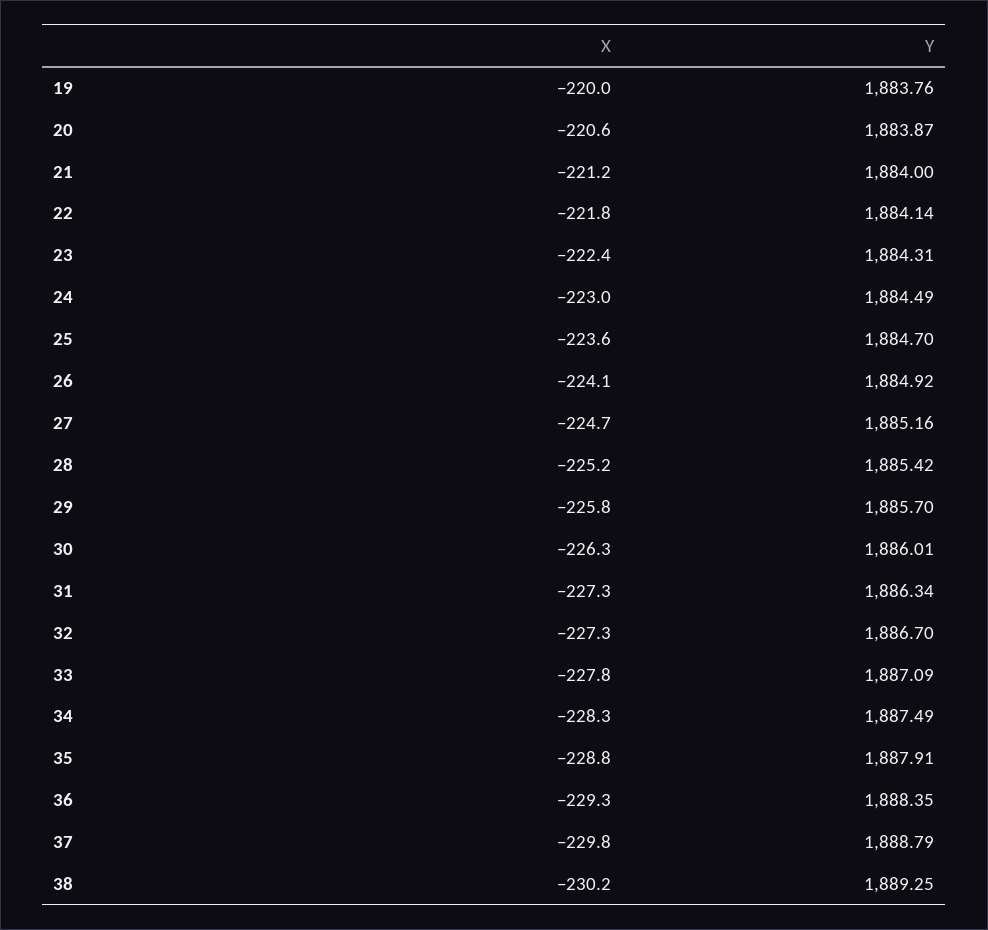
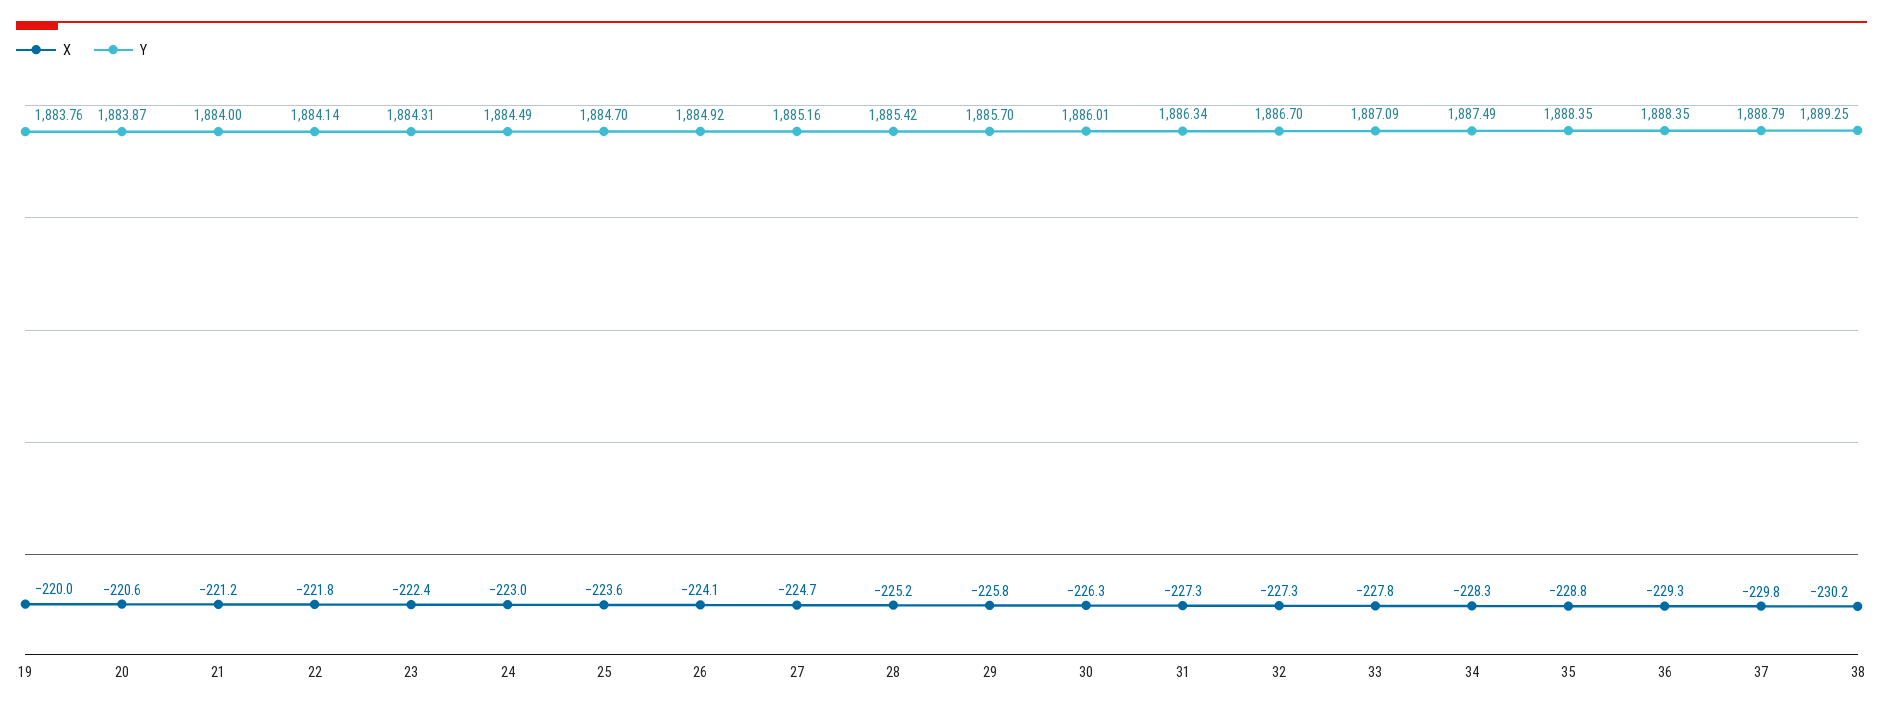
  {
    "X": {
      "19": -220,
      "20": -220.6,
      "21": -221.2,
      "22": -221.8,
      "23": -222.4,
      "24": -223,
      "25": -223.6,
      "26": -224.1,
      "27": -224.7,
      "28": -225.2,
      "29": -225.8,
      "30": -226.3,
      "31": -227.3,
      "32": -227.3,
      "33": -227.8,
      "34": -228.3,
      "35": -228.8,
      "36": -229.3,
      "37": -229.8,
      "38": -230.2
    },
    "Y": {
      "19": 1883.76,
      "20": 1883.87,
      "21": 1884,
      "22": 1884.14,
      "23": 1884.31,
      "24": 1884.49,
      "25": 1884.7,
      "26": 1884.92,
      "27": 1885.16,
      "28": 1885.42,
      "29": 1885.7,
      "30": 1886.01,
      "31": 1886.34,
      "32": 1886.7,
      "33": 1887.09,
      "34": 1887.49,
-     "35": 1887.91,
+     "35": 1888.35,
      "36": 1888.35,
      "37": 1888.79,
      "38": 1889.25
    }
  }

